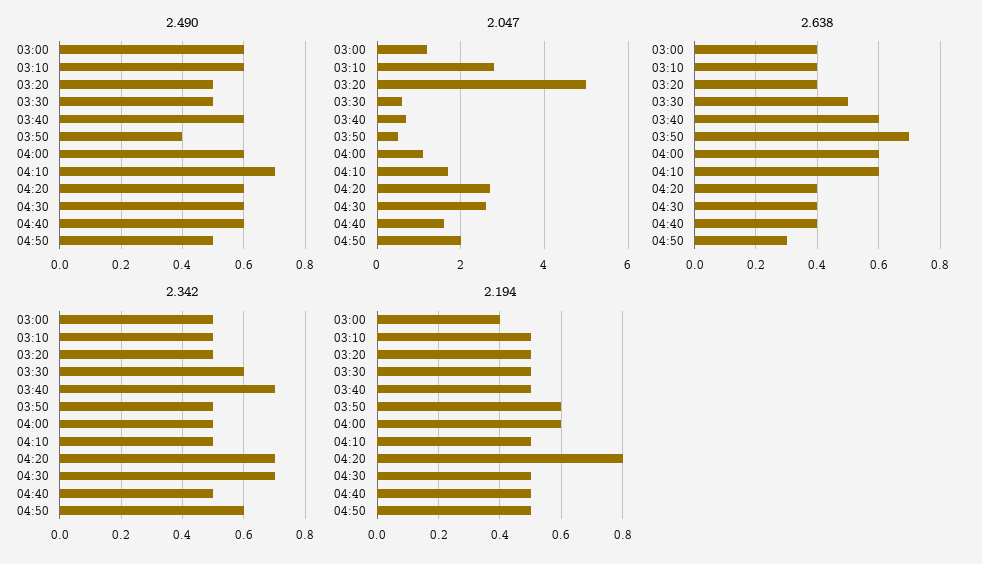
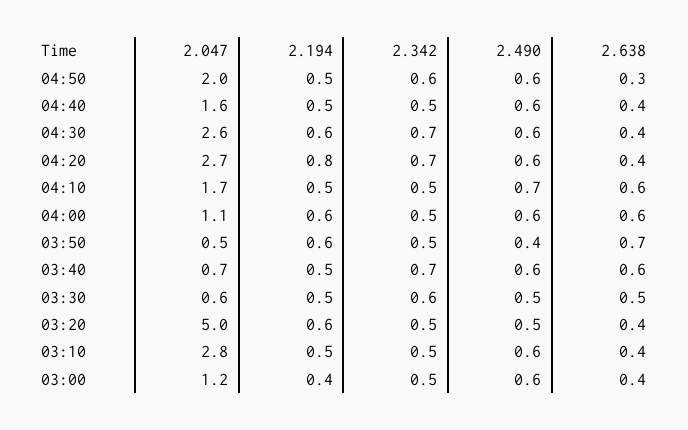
  {
    "2.490": {
      "03:00": 0.6,
      "03:10": 0.6,
      "03:20": 0.5,
      "03:30": 0.5,
      "03:40": 0.6,
      "03:50": 0.4,
      "04:00": 0.6,
      "04:10": 0.7,
      "04:20": 0.6,
      "04:30": 0.6,
      "04:40": 0.6,
-     "04:50": 0.5
+     "04:50": 0.6
    },
    "2.047": {
      "03:00": 1.2,
      "03:10": 2.8,
      "03:20": 5,
      "03:30": 0.6,
      "03:40": 0.7,
      "03:50": 0.5,
      "04:00": 1.1,
      "04:10": 1.7,
      "04:20": 2.7,
      "04:30": 2.6,
      "04:40": 1.6,
      "04:50": 2
    },
    "2.638": {
      "03:00": 0.4,
      "03:10": 0.4,
      "03:20": 0.4,
      "03:30": 0.5,
      "03:40": 0.6,
      "03:50": 0.7,
      "04:00": 0.6,
      "04:10": 0.6,
      "04:20": 0.4,
      "04:30": 0.4,
      "04:40": 0.4,
      "04:50": 0.3
    },
    "2.342": {
      "03:00": 0.5,
      "03:10": 0.5,
      "03:20": 0.5,
      "03:30": 0.6,
      "03:40": 0.7,
      "03:50": 0.5,
      "04:00": 0.5,
      "04:10": 0.5,
      "04:20": 0.7,
      "04:30": 0.7,
      "04:40": 0.5,
      "04:50": 0.6
    },
    "2.194": {
      "03:00": 0.4,
      "03:10": 0.5,
-     "03:20": 0.5,
+     "03:20": 0.6,
      "03:30": 0.5,
      "03:40": 0.5,
      "03:50": 0.6,
      "04:00": 0.6,
      "04:10": 0.5,
      "04:20": 0.8,
-     "04:30": 0.5,
+     "04:30": 0.6,
      "04:40": 0.5,
      "04:50": 0.5
    }
  }

